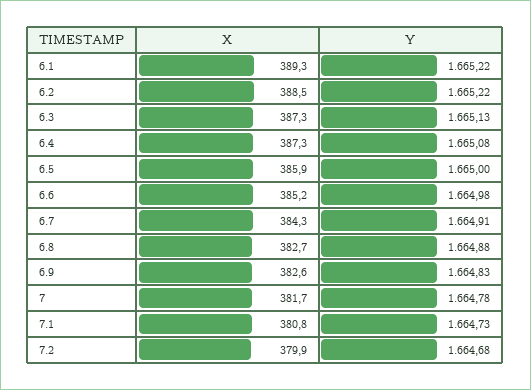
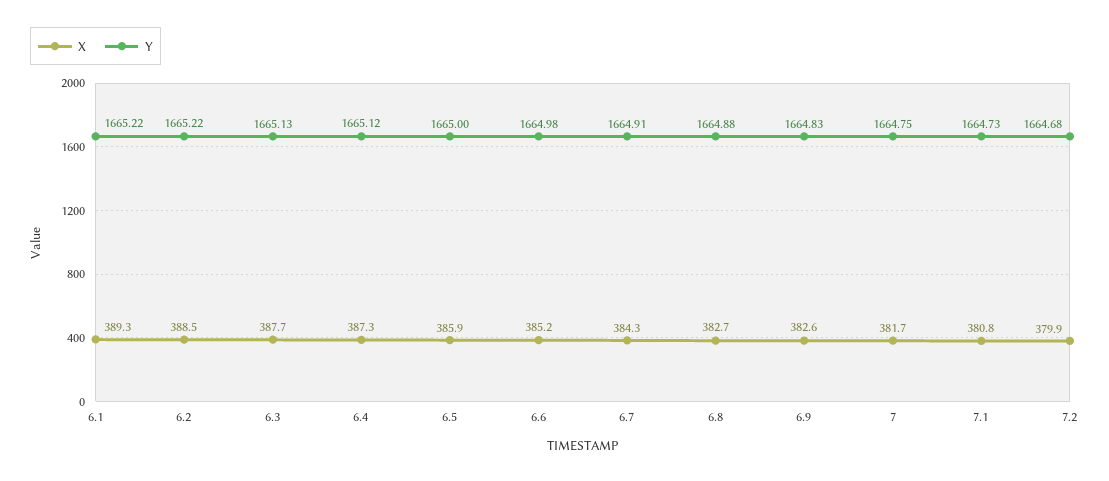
  {
    "X": {
      "6.1": 389.3,
      "6.2": 388.5,
-     "6.3": 387.3,
+     "6.3": 387.7,
      "6.4": 387.3,
      "6.5": 385.9,
      "6.6": 385.2,
      "6.7": 384.3,
      "6.8": 382.7,
      "6.9": 382.6,
      "7": 381.7,
      "7.1": 380.8,
      "7.2": 379.9
    },
    "Y": {
      "6.1": 1665.22,
      "6.2": 1665.22,
      "6.3": 1665.13,
-     "6.4": 1665.08,
+     "6.4": 1665.12,
      "6.5": 1665,
      "6.6": 1664.98,
      "6.7": 1664.91,
      "6.8": 1664.88,
      "6.9": 1664.83,
-     "7": 1664.78,
+     "7": 1664.75,
      "7.1": 1664.73,
      "7.2": 1664.68
    }
  }

